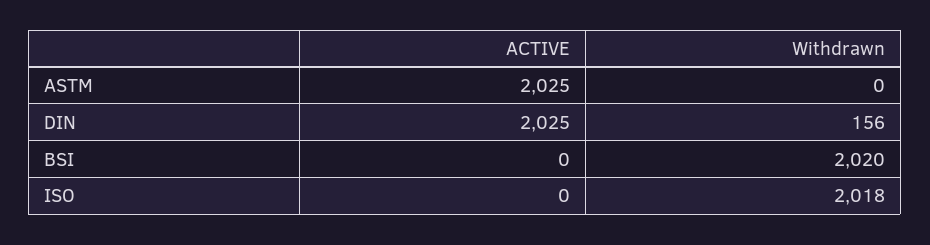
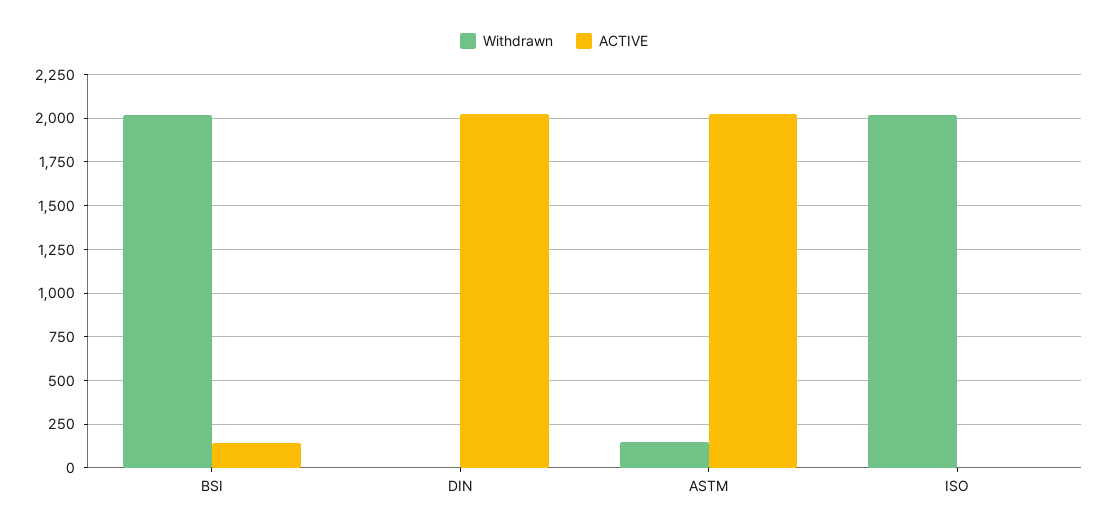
  {
    "ACTIVE": {
      "ASTM": 2025,
      "DIN": 2025,
-     "BSI": 0,
+     "BSI": 150,
      "ISO": 0
    },
    "Withdrawn": {
-     "ASTM": 0,
+     "ASTM": 150,
-     "DIN": 156,
+     "DIN": 0,
      "BSI": 2020,
      "ISO": 2018
    }
  }

